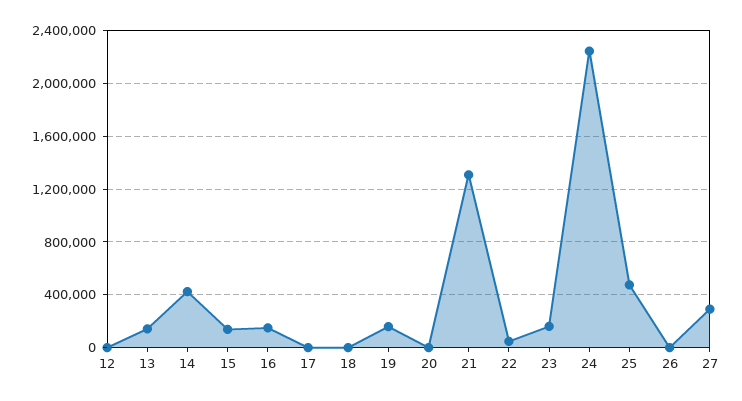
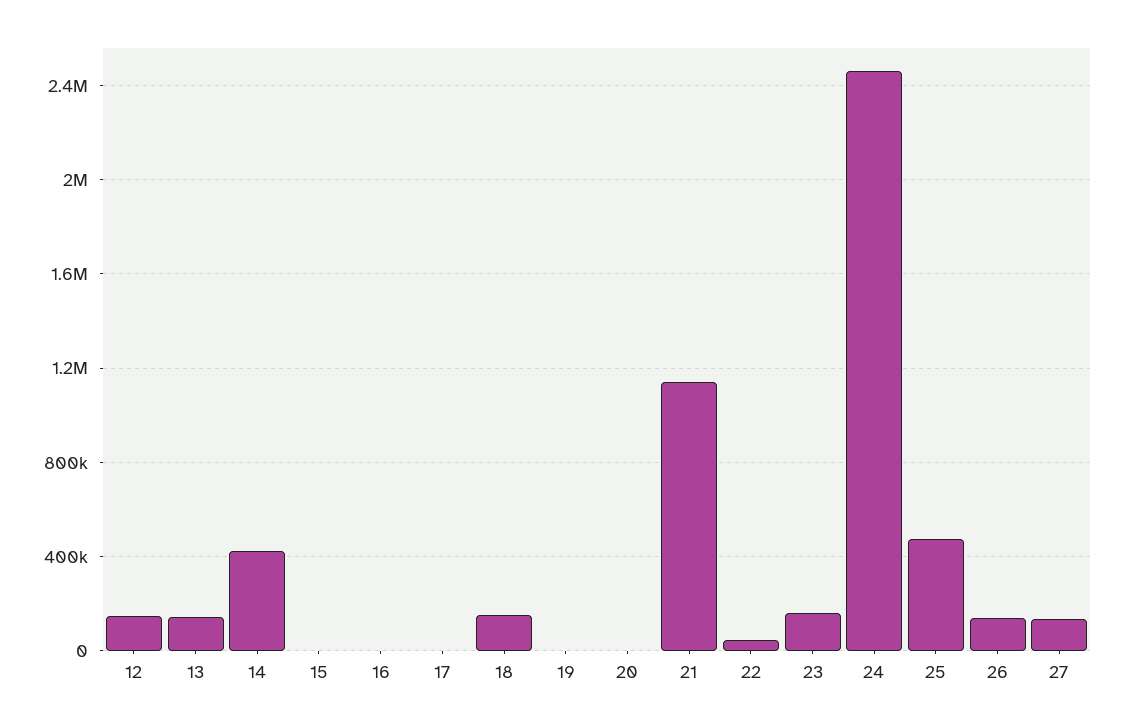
  {
-   "12": 0,
+   "12": 150000,
    "13": 150000,
    "14": 400000,
-   "15": 150000,
+   "15": 0,
-   "16": 150000,
+   "16": 0,
    "17": 0,
-   "18": 0,
+   "18": 150000,
-   "19": 150000,
+   "19": 0,
    "20": 0,
-   "21": 1300000,
+   "21": 1150000,
    "22": 50000,
    "23": 150000,
-   "24": 2250000,
+   "24": 2450000,
    "25": 450000,
-   "26": 0,
+   "26": 150000,
-   "27": 300000
+   "27": 150000
  }

